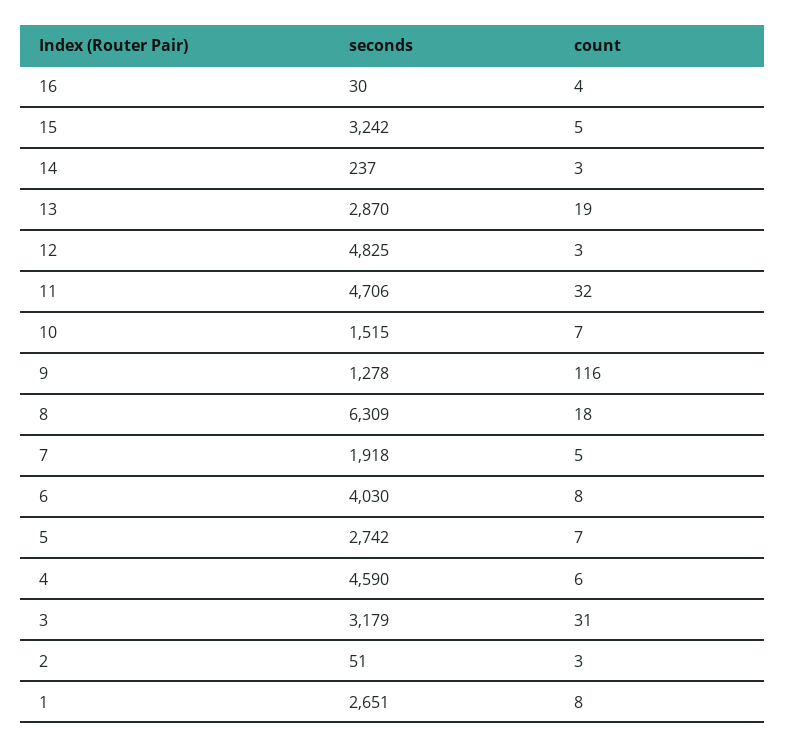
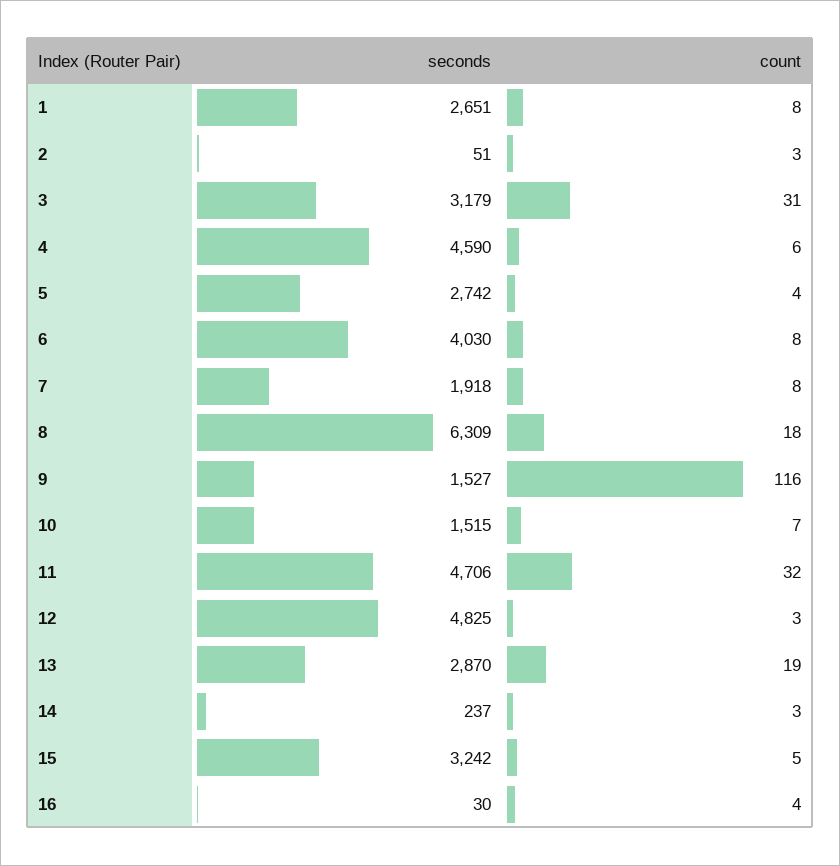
  {
    "seconds": {
      "16": 30,
      "15": 3242,
      "14": 237,
      "13": 2870,
      "12": 4825,
      "11": 4706,
      "10": 1515,
-     "9": 1278,
+     "9": 1527,
      "8": 6309,
      "7": 1918,
      "6": 4030,
      "5": 2742,
      "4": 4590,
      "3": 3179,
      "2": 51,
      "1": 2651
    },
    "count": {
      "16": 4,
      "15": 5,
      "14": 3,
      "13": 19,
      "12": 3,
      "11": 32,
      "10": 7,
      "9": 116,
      "8": 18,
-     "7": 5,
+     "7": 8,
      "6": 8,
-     "5": 7,
+     "5": 4,
      "4": 6,
      "3": 31,
      "2": 3,
      "1": 8
    }
  }

